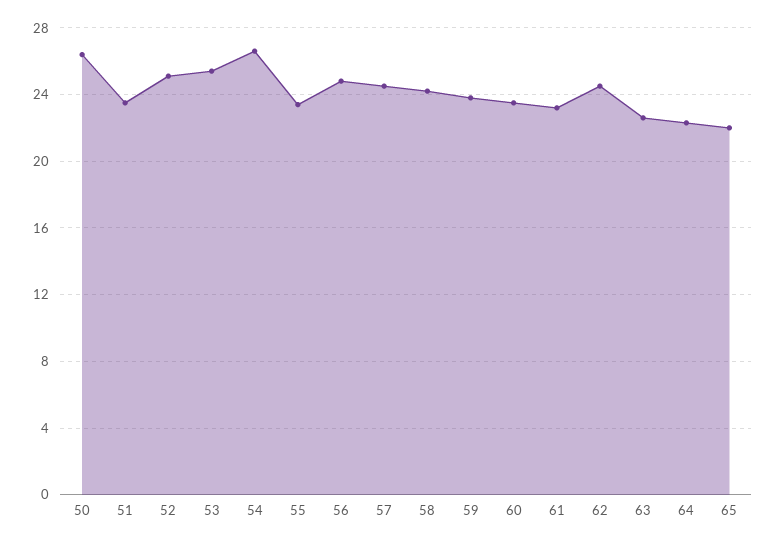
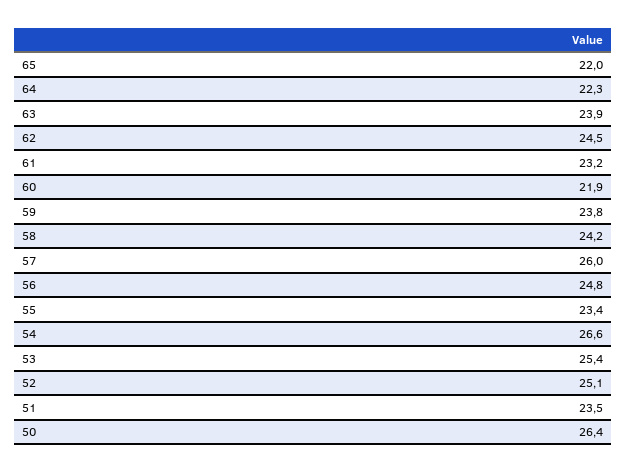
  {
    "50": 26.4,
    "51": 23.5,
    "52": 25.1,
    "53": 25.4,
    "54": 26.6,
    "55": 23.4,
    "56": 24.8,
-   "57": 24.5,
+   "57": 26,
    "58": 24.2,
    "59": 23.8,
-   "60": 23.5,
+   "60": 21.9,
    "61": 23.2,
    "62": 24.5,
-   "63": 22.5,
+   "63": 23.9,
    "64": 22.3,
    "65": 22
  }

